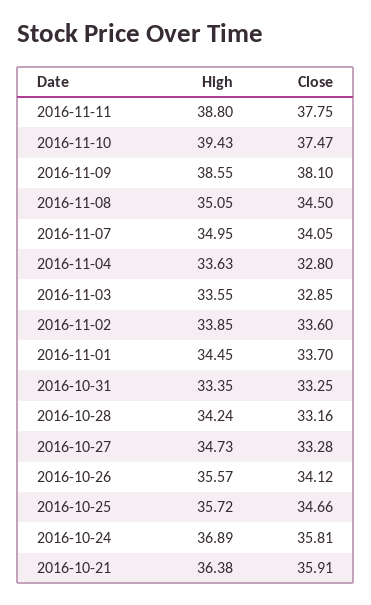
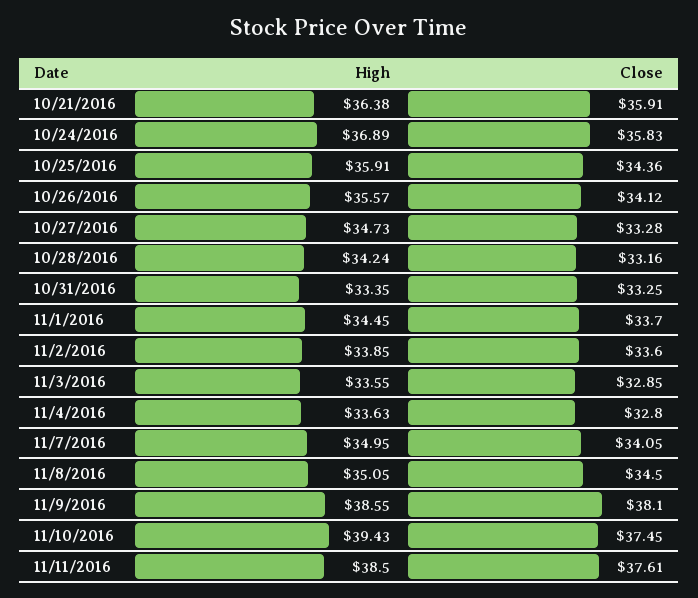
  {
    "High": {
-     "2016-11-11": 38.8,
+     "2016-11-11": 38.5,
      "2016-11-10": 39.43,
      "2016-11-09": 38.55,
      "2016-11-08": 35.05,
      "2016-11-07": 34.95,
      "2016-11-04": 33.63,
      "2016-11-03": 33.55,
      "2016-11-02": 33.85,
      "2016-11-01": 34.45,
      "2016-10-31": 33.35,
      "2016-10-28": 34.24,
      "2016-10-27": 34.73,
      "2016-10-26": 35.57,
-     "2016-10-25": 35.72,
+     "2016-10-25": 35.91,
      "2016-10-24": 36.89,
      "2016-10-21": 36.38
    },
    "Close": {
-     "2016-11-11": 37.75,
+     "2016-11-11": 37.61,
-     "2016-11-10": 37.47,
+     "2016-11-10": 37.45,
      "2016-11-09": 38.1,
      "2016-11-08": 34.5,
      "2016-11-07": 34.05,
      "2016-11-04": 32.8,
      "2016-11-03": 32.85,
      "2016-11-02": 33.6,
      "2016-11-01": 33.7,
      "2016-10-31": 33.25,
      "2016-10-28": 33.16,
      "2016-10-27": 33.28,
      "2016-10-26": 34.12,
-     "2016-10-25": 34.66,
+     "2016-10-25": 34.36,
-     "2016-10-24": 35.81,
+     "2016-10-24": 35.83,
      "2016-10-21": 35.91
    }
  }

